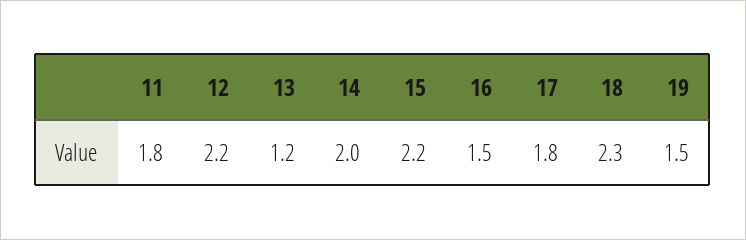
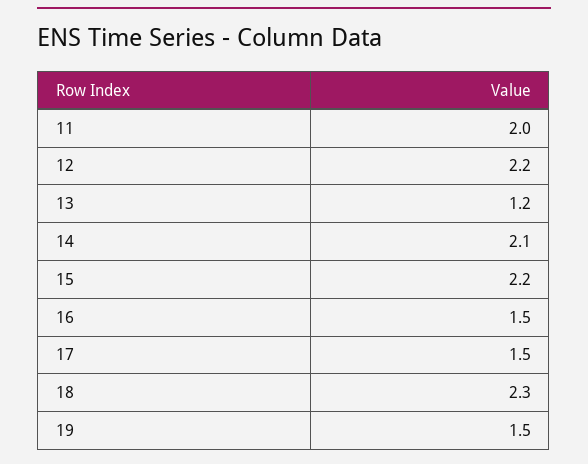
  {
-   "11": 1.8,
+   "11": 2,
    "12": 2.2,
    "13": 1.2,
-   "14": 2,
+   "14": 2.1,
    "15": 2.2,
    "16": 1.5,
-   "17": 1.8,
+   "17": 1.5,
    "18": 2.3,
    "19": 1.5
  }

